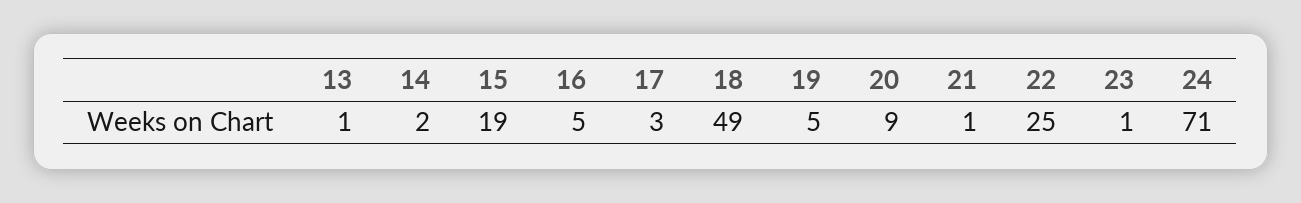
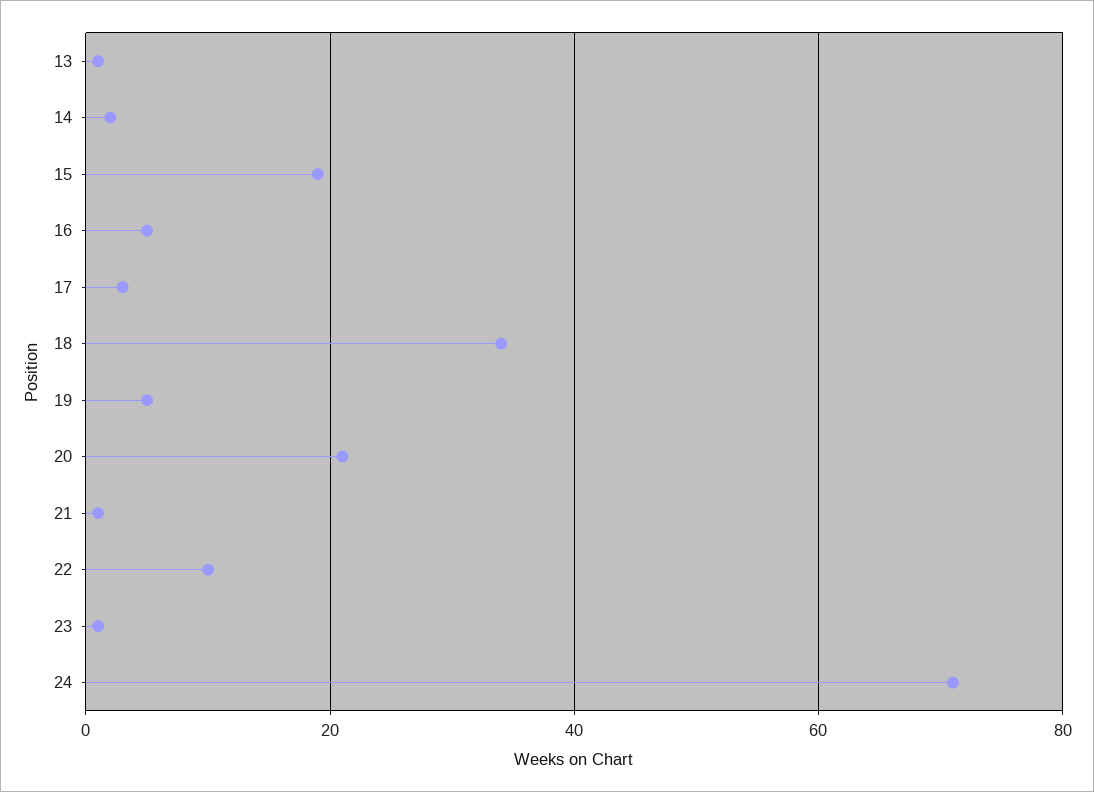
  {
    "13": 1,
    "14": 2,
    "15": 19,
    "16": 5,
    "17": 3,
-   "18": 49,
+   "18": 35,
    "19": 5,
-   "20": 9,
+   "20": 20,
    "21": 1,
-   "22": 25,
+   "22": 10,
    "23": 1,
    "24": 71
  }

